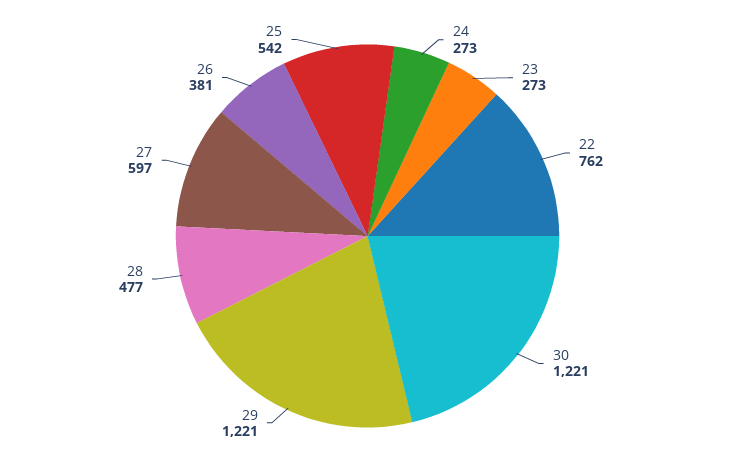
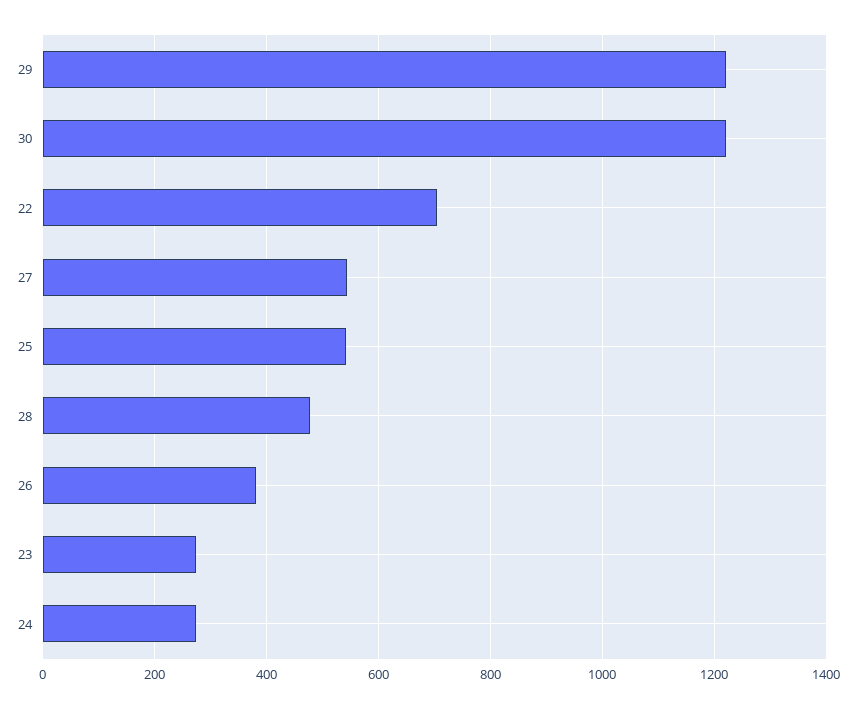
  {
    "24": 273,
    "23": 273,
-   "22": 762,
+   "22": 700,
    "30": 1221,
    "29": 1221,
    "28": 477,
-   "27": 597,
+   "27": 540,
    "26": 381,
    "25": 542
  }

